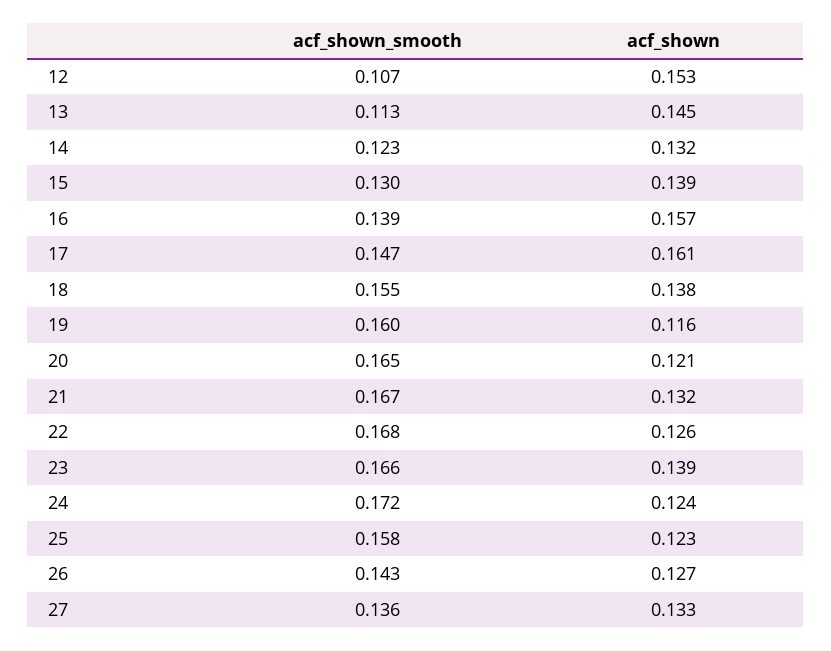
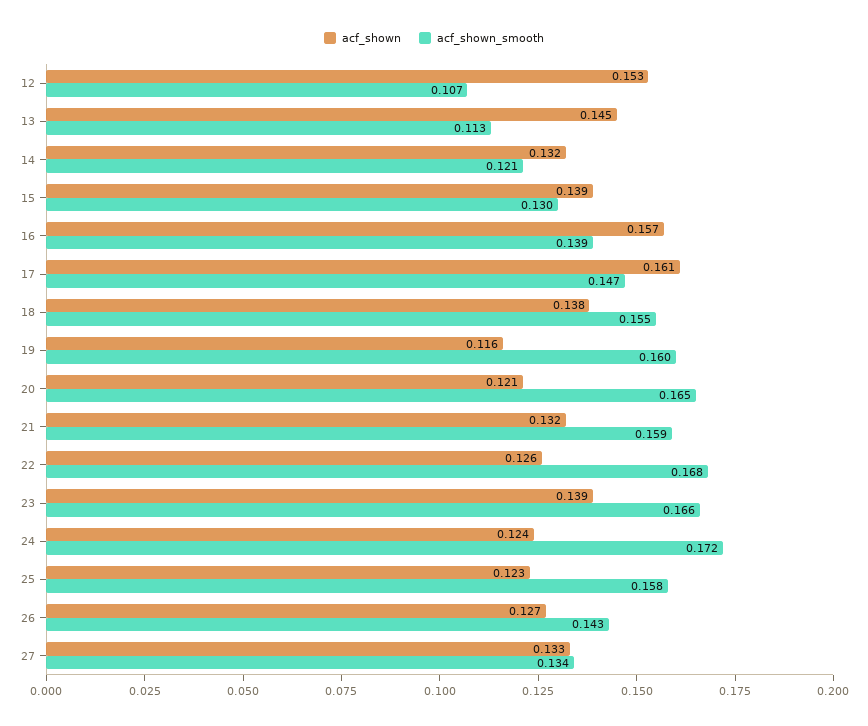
  {
    "acf_shown_smooth": {
      "12": 0.107,
      "13": 0.113,
-     "14": 0.123,
+     "14": 0.121,
      "15": 0.13,
      "16": 0.139,
      "17": 0.147,
      "18": 0.155,
      "19": 0.16,
      "20": 0.165,
-     "21": 0.167,
+     "21": 0.159,
      "22": 0.168,
      "23": 0.166,
      "24": 0.172,
      "25": 0.158,
      "26": 0.143,
-     "27": 0.136
+     "27": 0.134
    },
    "acf_shown": {
      "12": 0.153,
      "13": 0.145,
      "14": 0.132,
      "15": 0.139,
      "16": 0.157,
      "17": 0.161,
      "18": 0.138,
      "19": 0.116,
      "20": 0.121,
      "21": 0.132,
      "22": 0.126,
      "23": 0.139,
      "24": 0.124,
      "25": 0.123,
      "26": 0.127,
      "27": 0.133
    }
  }

